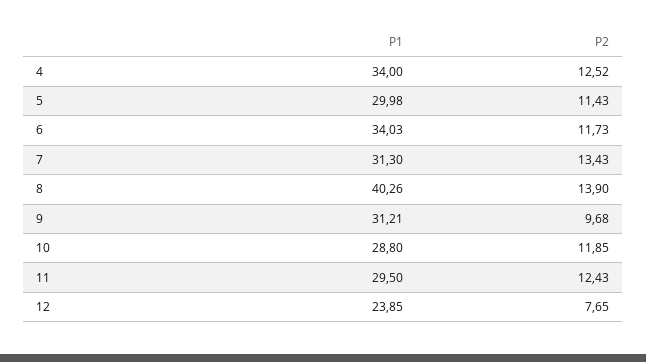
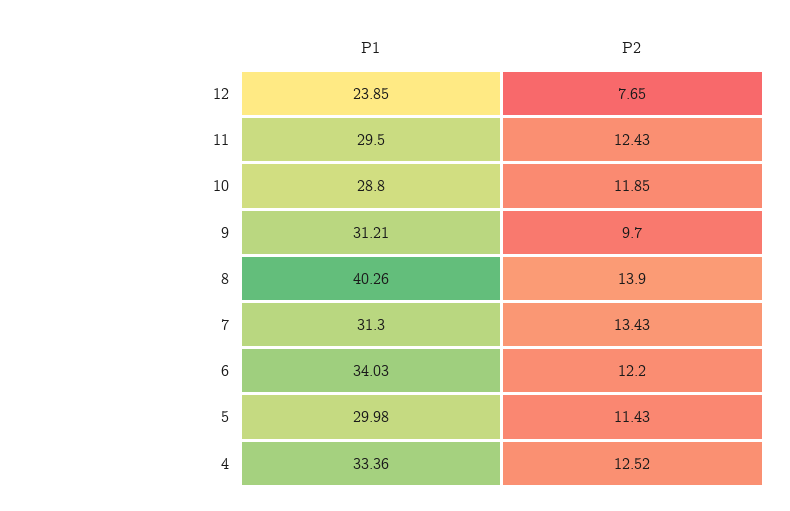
  {
    "P1": {
-     "4": 34,
+     "4": 33.36,
      "5": 29.98,
      "6": 34.03,
      "7": 31.3,
      "8": 40.26,
      "9": 31.21,
      "10": 28.8,
      "11": 29.5,
      "12": 23.85
    },
    "P2": {
      "4": 12.52,
      "5": 11.43,
-     "6": 11.73,
+     "6": 12.2,
      "7": 13.43,
      "8": 13.9,
-     "9": 9.68,
+     "9": 9.7,
      "10": 11.85,
      "11": 12.43,
      "12": 7.65
    }
  }

